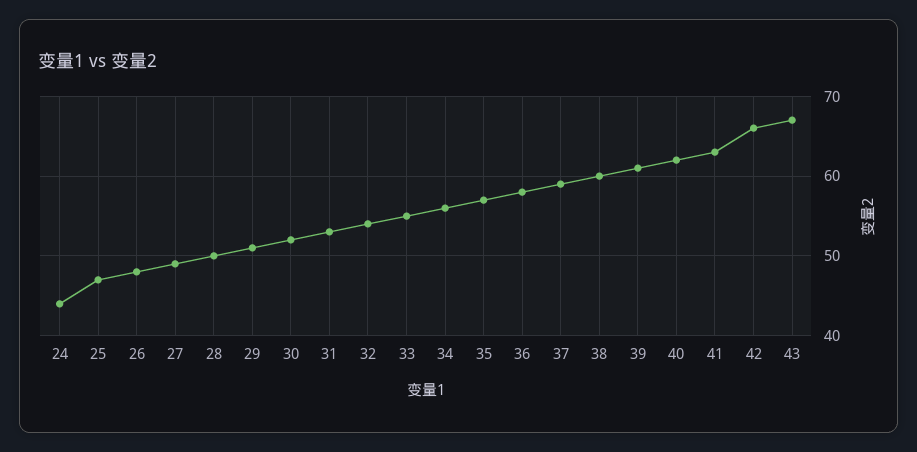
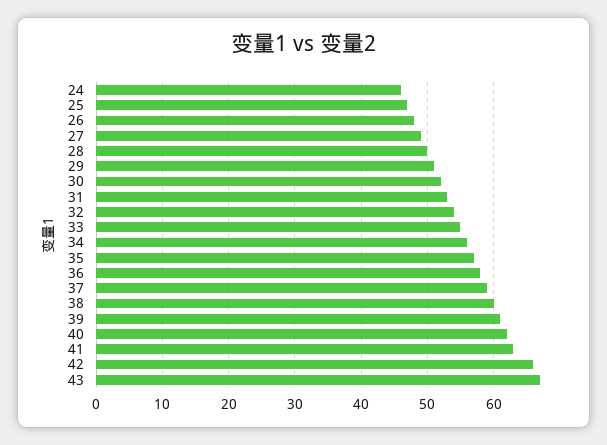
  {
-   "24": 44,
+   "24": 46,
    "25": 47,
    "26": 48,
    "27": 49,
    "28": 50,
    "29": 51,
    "30": 52,
    "31": 53,
    "32": 54,
    "33": 55,
    "34": 56,
    "35": 57,
    "36": 58,
    "37": 59,
    "38": 60,
    "39": 61,
    "40": 62,
    "41": 63,
    "42": 66,
    "43": 67
  }

